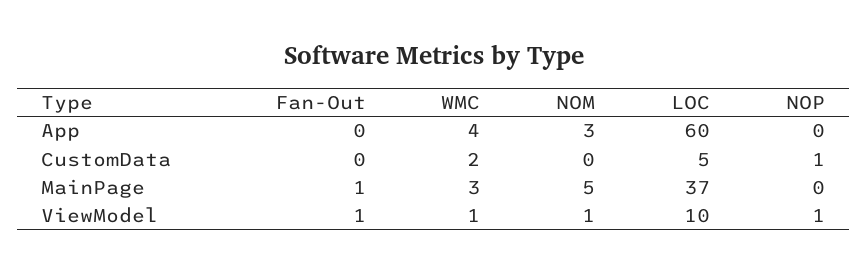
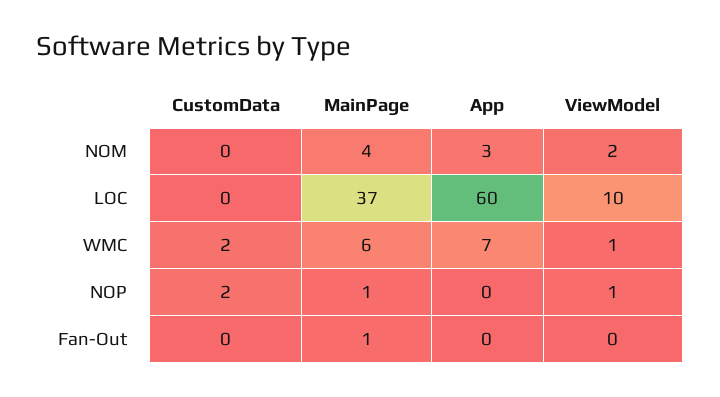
  {
    "Fan-Out": {
      "App": 0,
      "CustomData": 0,
      "MainPage": 1,
-     "ViewModel": 1
+     "ViewModel": 0
    },
    "WMC": {
-     "App": 4,
+     "App": 7,
      "CustomData": 2,
-     "MainPage": 3,
+     "MainPage": 6,
      "ViewModel": 1
    },
    "NOM": {
      "App": 3,
      "CustomData": 0,
-     "MainPage": 5,
+     "MainPage": 4,
-     "ViewModel": 1
+     "ViewModel": 2
    },
    "LOC": {
      "App": 60,
-     "CustomData": 5,
+     "CustomData": 0,
      "MainPage": 37,
      "ViewModel": 10
    },
    "NOP": {
      "App": 0,
-     "CustomData": 1,
+     "CustomData": 2,
-     "MainPage": 0,
+     "MainPage": 1,
      "ViewModel": 1
    }
  }

